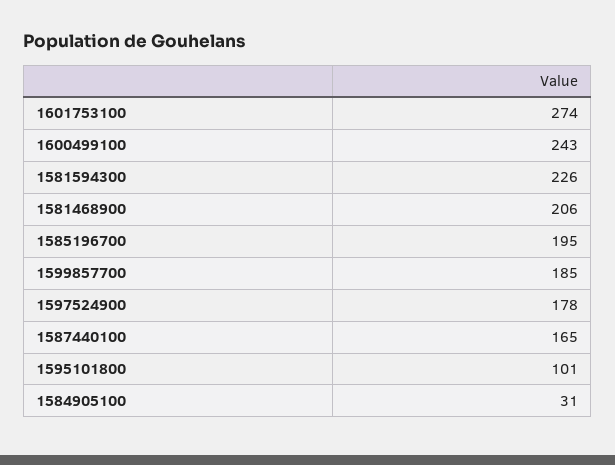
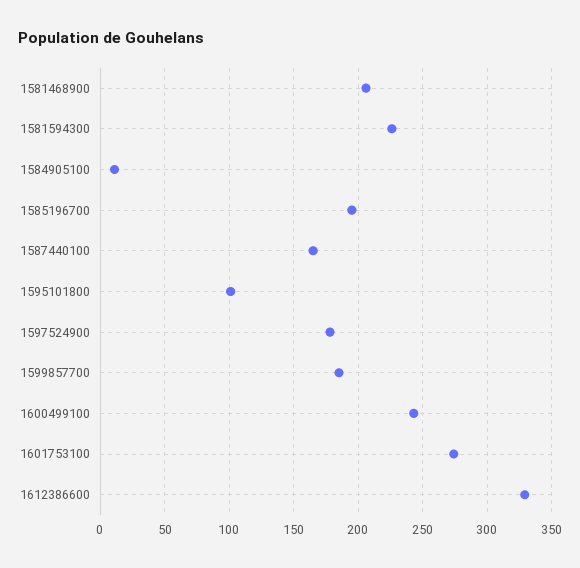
  {
    "1601753100": 274,
    "1600499100": 243,
    "1581594300": 226,
    "1581468900": 206,
    "1585196700": 195,
    "1599857700": 185,
    "1597524900": 178,
    "1587440100": 165,
    "1595101800": 101,
-   "1584905100": 31
+   "1584905100": 10,
+   "1612386600": 330
  }

